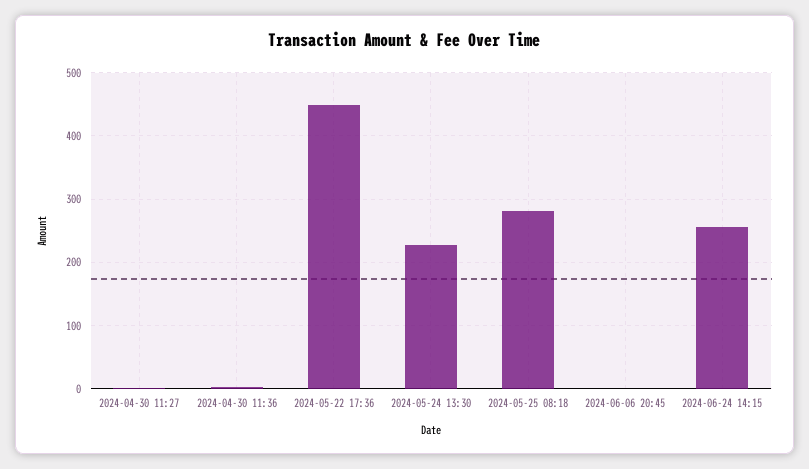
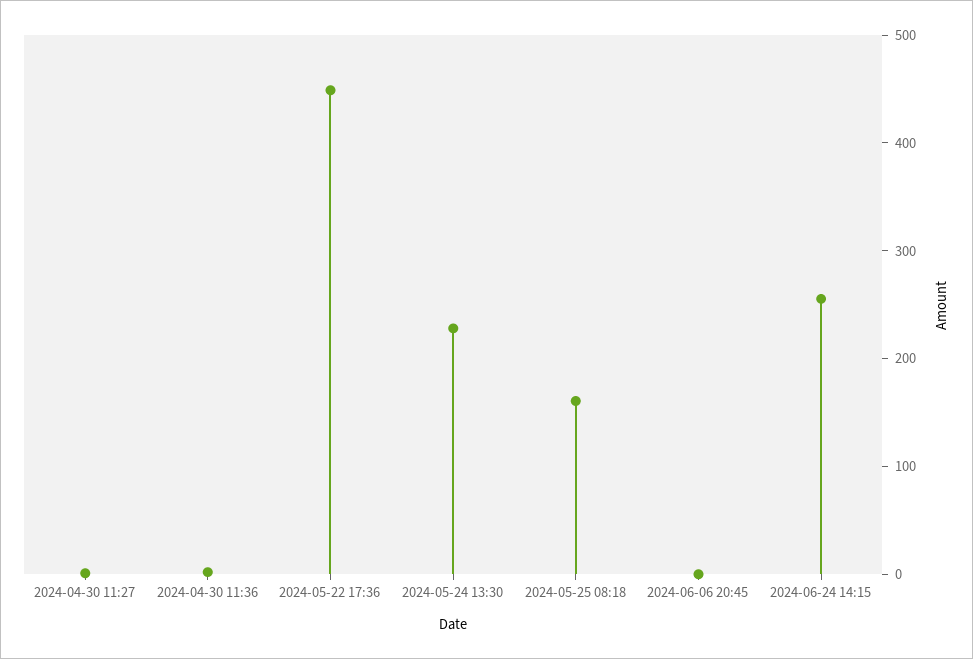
  {
    "2024-04-30 11:27": 0,
    "2024-04-30 11:36": 0,
    "2024-05-22 17:36": 450,
    "2024-05-24 13:30": 230,
-   "2024-05-25 08:18": 280,
+   "2024-05-25 08:18": 160,
    "2024-06-06 20:45": 0,
    "2024-06-24 14:15": 260
  }

